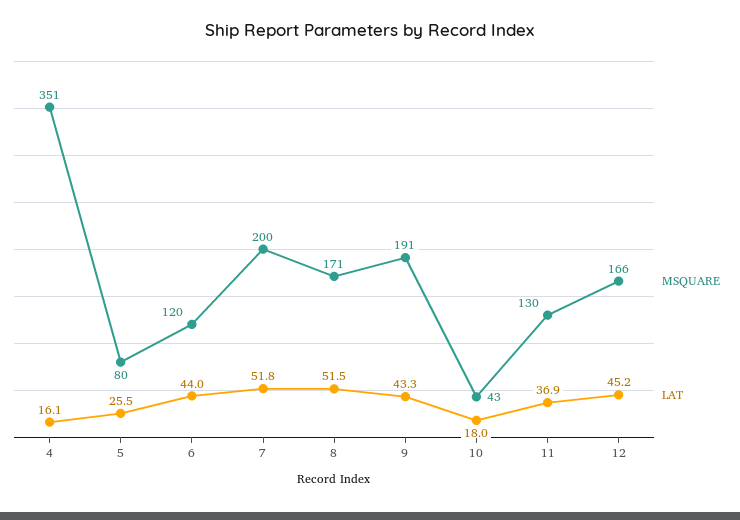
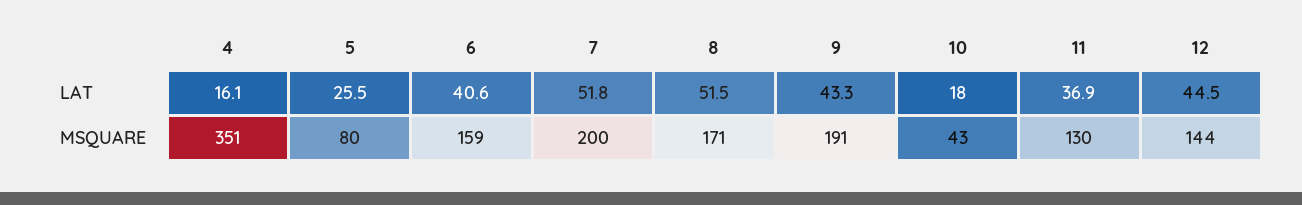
  {
    "MSQUARE": {
      "4": 351,
      "5": 80,
-     "6": 120,
+     "6": 159,
      "7": 200,
      "8": 171,
      "9": 191,
      "10": 43,
      "11": 130,
-     "12": 166
+     "12": 144
    },
    "LAT": {
      "4": 16.1,
      "5": 25.5,
-     "6": 44,
+     "6": 40.6,
      "7": 51.8,
      "8": 51.5,
      "9": 43.3,
      "10": 18,
      "11": 36.9,
-     "12": 45.2
+     "12": 44.5
    }
  }

